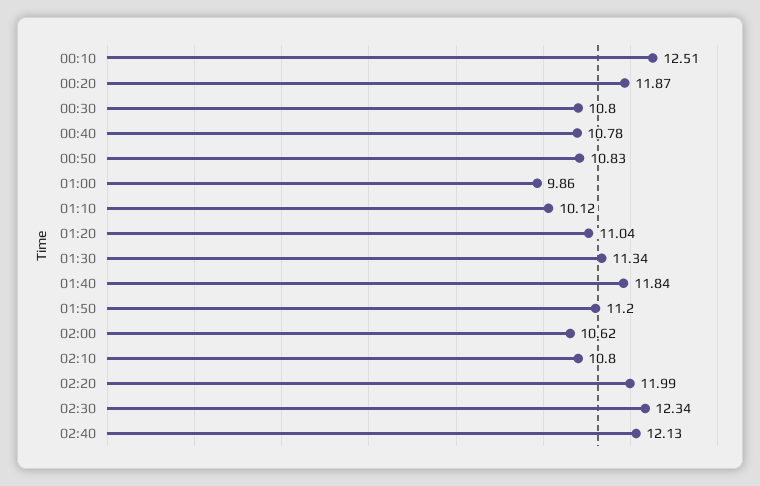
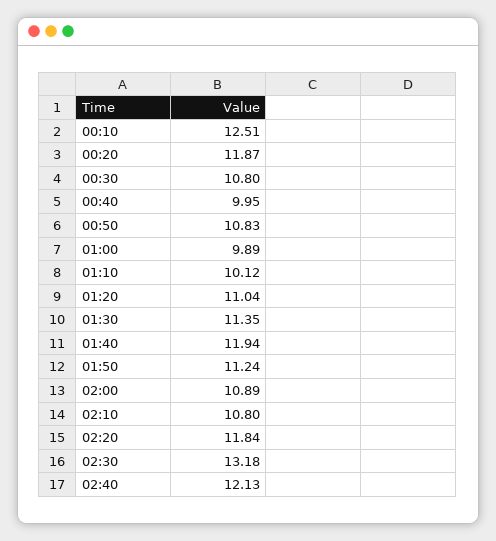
  {
    "00:10": 12.51,
    "00:20": 11.87,
    "00:30": 10.8,
-   "00:40": 10.78,
+   "00:40": 9.95,
    "00:50": 10.83,
-   "01:00": 9.86,
+   "01:00": 9.89,
    "01:10": 10.12,
    "01:20": 11.04,
-   "01:30": 11.34,
+   "01:30": 11.35,
-   "01:40": 11.84,
+   "01:40": 11.94,
-   "01:50": 11.2,
+   "01:50": 11.24,
-   "02:00": 10.62,
+   "02:00": 10.89,
    "02:10": 10.8,
-   "02:20": 11.99,
+   "02:20": 11.84,
-   "02:30": 12.34,
+   "02:30": 13.18,
    "02:40": 12.13
  }

